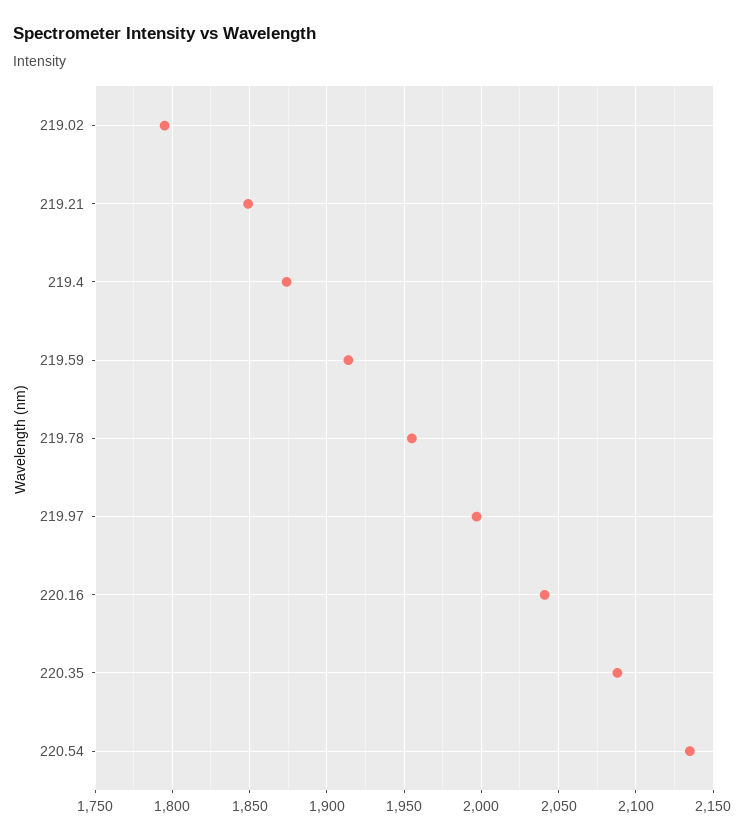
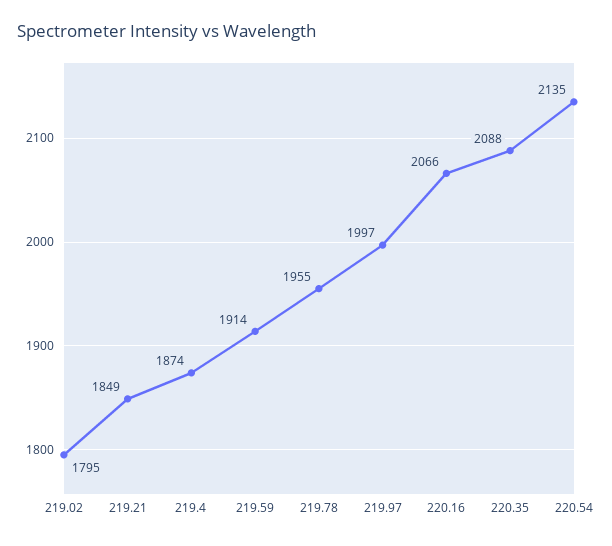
  {
    "219.02": 1795,
    "219.21": 1849,
    "219.4": 1874,
    "219.59": 1914,
    "219.78": 1955,
    "219.97": 1997,
-   "220.16": 2040,
+   "220.16": 2066,
    "220.35": 2088,
    "220.54": 2135
  }

